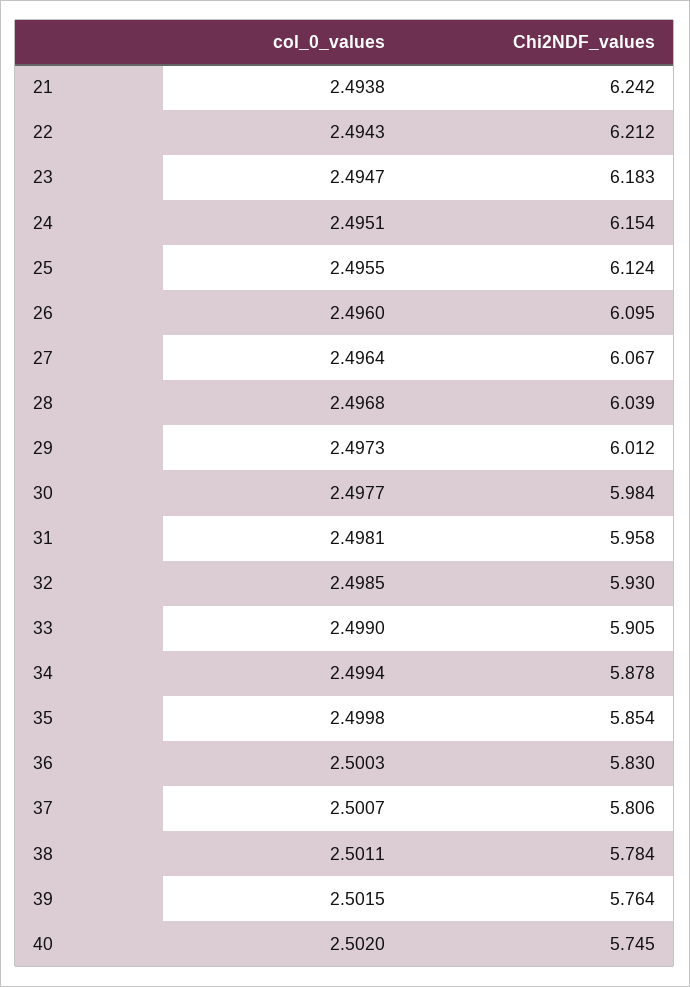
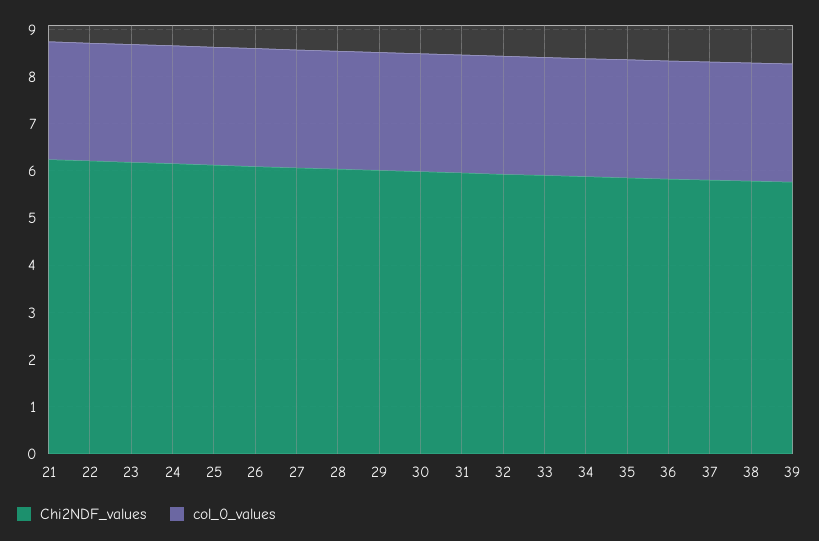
  {
    "col_0_values": {
      "21": 2.4938,
      "22": 2.4943,
      "23": 2.4947,
      "24": 2.4951,
      "25": 2.4955,
      "26": 2.496,
      "27": 2.4964,
      "28": 2.4968,
      "29": 2.4973,
      "30": 2.4977,
      "31": 2.4981,
      "32": 2.4985,
      "33": 2.499,
      "34": 2.4994,
      "35": 2.4998,
      "36": 2.5003,
      "37": 2.5007,
      "38": 2.5011,
-     "39": 2.5015,
+     "39": 2.5015
-     "40": 2.502
    },
    "Chi2NDF_values": {
      "21": 6.242,
      "22": 6.212,
      "23": 6.183,
      "24": 6.154,
      "25": 6.124,
      "26": 6.095,
      "27": 6.067,
      "28": 6.039,
      "29": 6.012,
      "30": 5.984,
      "31": 5.958,
      "32": 5.93,
      "33": 5.905,
      "34": 5.878,
      "35": 5.854,
      "36": 5.83,
      "37": 5.806,
      "38": 5.784,
-     "39": 5.764,
+     "39": 5.764
-     "40": 5.745
    }
  }

